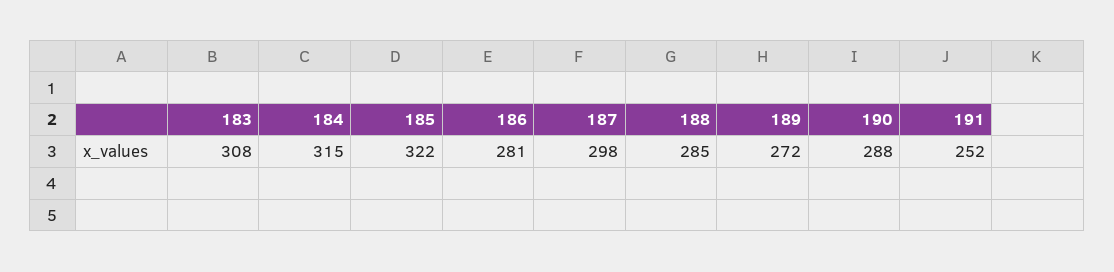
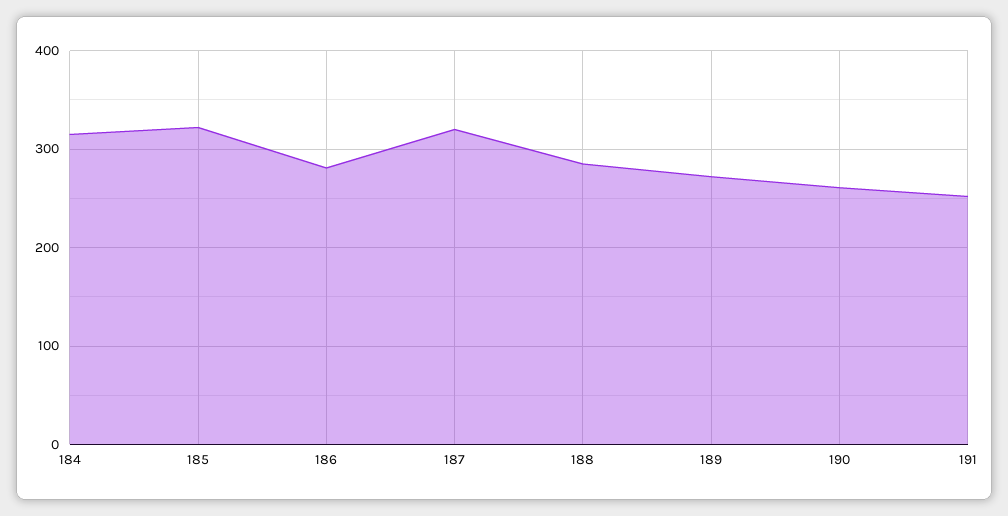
  {
-   "183": 308,
    "184": 315,
    "185": 322,
    "186": 281,
-   "187": 298,
+   "187": 320,
    "188": 285,
    "189": 272,
-   "190": 288,
+   "190": 260,
    "191": 252
  }

